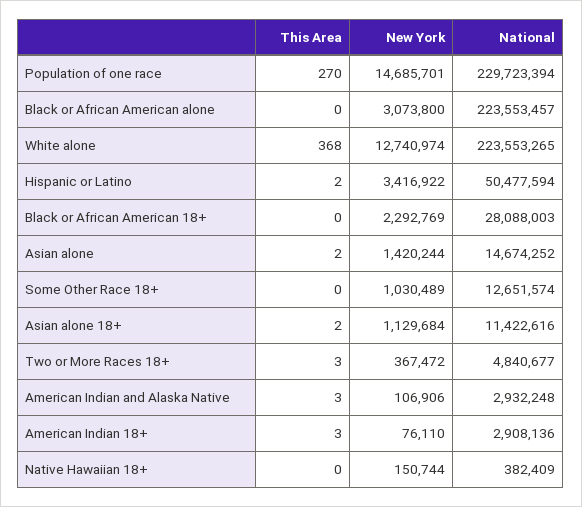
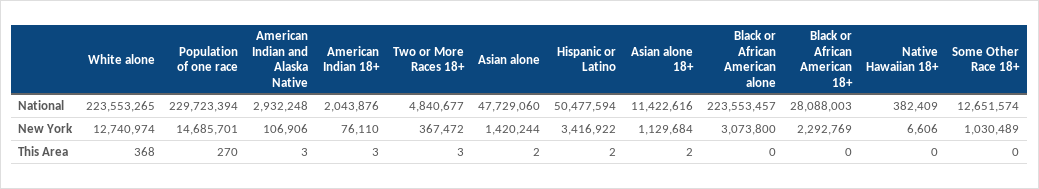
  {
    "This Area": {
      "Population of one race": 270,
      "Black or African American alone": 0,
      "White alone": 368,
      "Hispanic or Latino": 2,
      "Black or African American 18+": 0,
      "Asian alone": 2,
      "Some Other Race 18+": 0,
      "Asian alone 18+": 2,
      "Two or More Races 18+": 3,
      "American Indian and Alaska Native": 3,
      "American Indian 18+": 3,
      "Native Hawaiian 18+": 0
    },
    "New York": {
      "Population of one race": 14685701,
      "Black or African American alone": 3073800,
      "White alone": 12740974,
      "Hispanic or Latino": 3416922,
      "Black or African American 18+": 2292769,
      "Asian alone": 1420244,
      "Some Other Race 18+": 1030489,
      "Asian alone 18+": 1129684,
      "Two or More Races 18+": 367472,
      "American Indian and Alaska Native": 106906,
      "American Indian 18+": 76110,
-     "Native Hawaiian 18+": 150744
+     "Native Hawaiian 18+": 6606
    },
    "National": {
      "Population of one race": 229723394,
      "Black or African American alone": 223553457,
      "White alone": 223553265,
      "Hispanic or Latino": 50477594,
      "Black or African American 18+": 28088003,
-     "Asian alone": 14674252,
+     "Asian alone": 47729060,
      "Some Other Race 18+": 12651574,
      "Asian alone 18+": 11422616,
      "Two or More Races 18+": 4840677,
      "American Indian and Alaska Native": 2932248,
-     "American Indian 18+": 2908136,
+     "American Indian 18+": 2043876,
      "Native Hawaiian 18+": 382409
    }
  }

